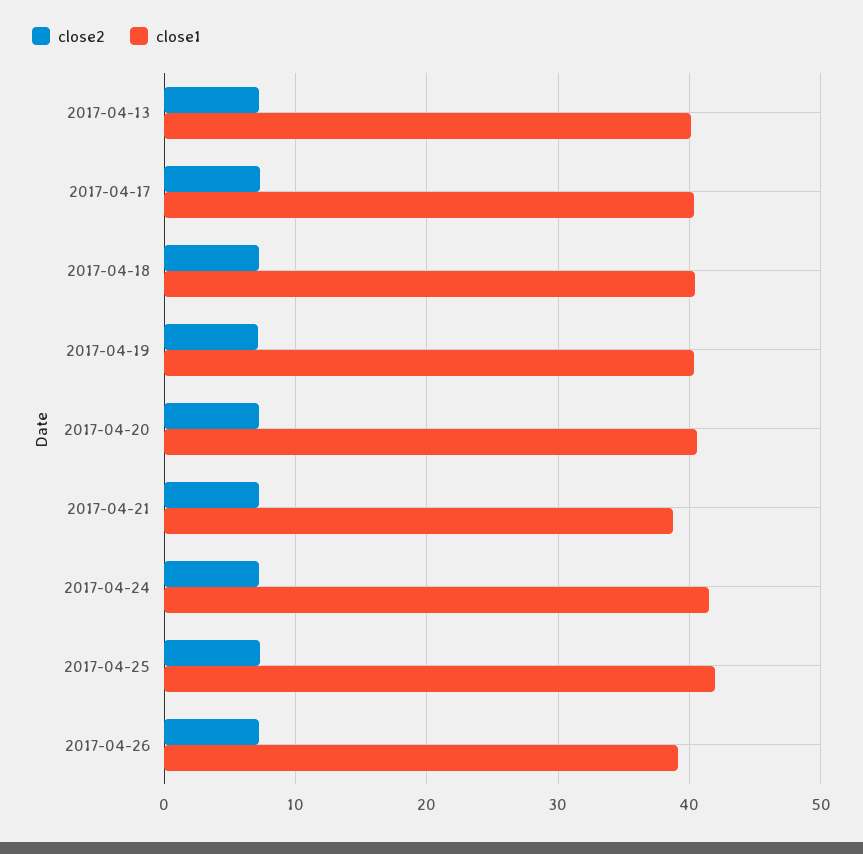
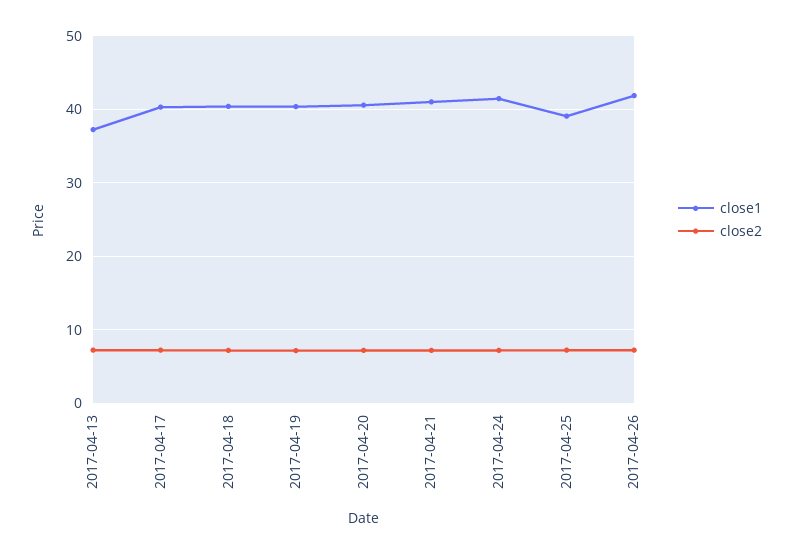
  {
    "close2": {
      "2017-04-13": 7,
      "2017-04-17": 7,
      "2017-04-18": 7,
      "2017-04-19": 7,
      "2017-04-20": 7,
      "2017-04-21": 7,
      "2017-04-24": 7,
      "2017-04-25": 7,
      "2017-04-26": 7
    },
    "close1": {
-     "2017-04-13": 40,
+     "2017-04-13": 37,
      "2017-04-17": 40,
      "2017-04-18": 40,
      "2017-04-19": 40,
      "2017-04-20": 41,
-     "2017-04-21": 39,
+     "2017-04-21": 41,
      "2017-04-24": 41,
-     "2017-04-25": 42,
+     "2017-04-25": 39,
-     "2017-04-26": 39
+     "2017-04-26": 42
    }
  }

